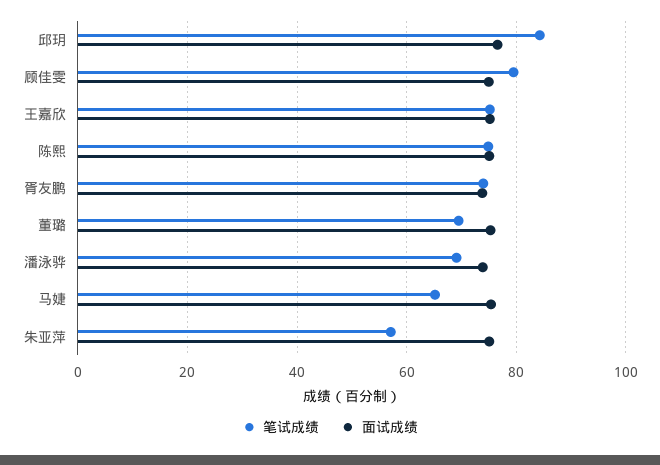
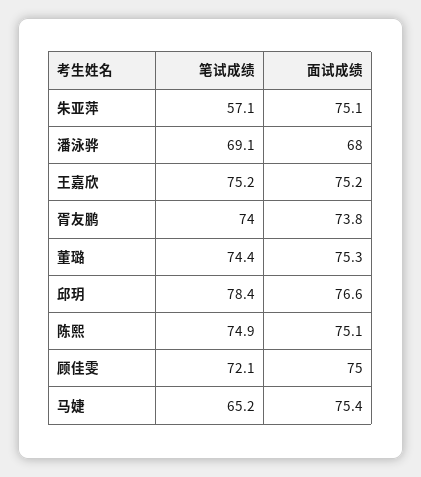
  {
    "笔试成绩": {
-     "邱玥": 84,
+     "邱玥": 78.4,
-     "顾佳雯": 80,
+     "顾佳雯": 72.1,
      "王嘉欣": 75.2,
      "陈熙": 74.9,
      "胥友鹏": 74,
-     "董璐": 70,
+     "董璐": 74.4,
      "潘泳骅": 69.1,
      "马婕": 65.2,
      "朱亚萍": 57.1
    },
    "面试成绩": {
      "邱玥": 76.6,
      "顾佳雯": 75,
      "王嘉欣": 75.2,
      "陈熙": 75.1,
      "胥友鹏": 73.8,
      "董璐": 75.3,
-     "潘泳骅": 74,
+     "潘泳骅": 68,
      "马婕": 75.4,
      "朱亚萍": 75.1
    }
  }

